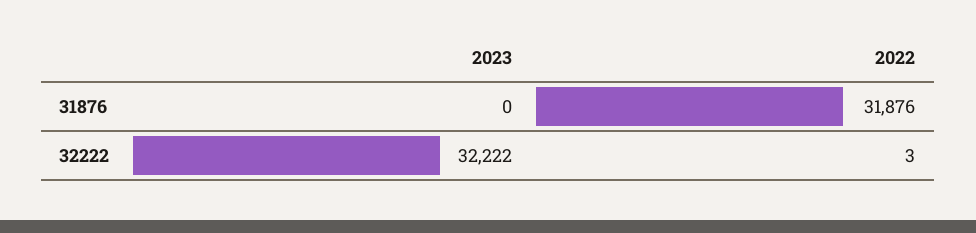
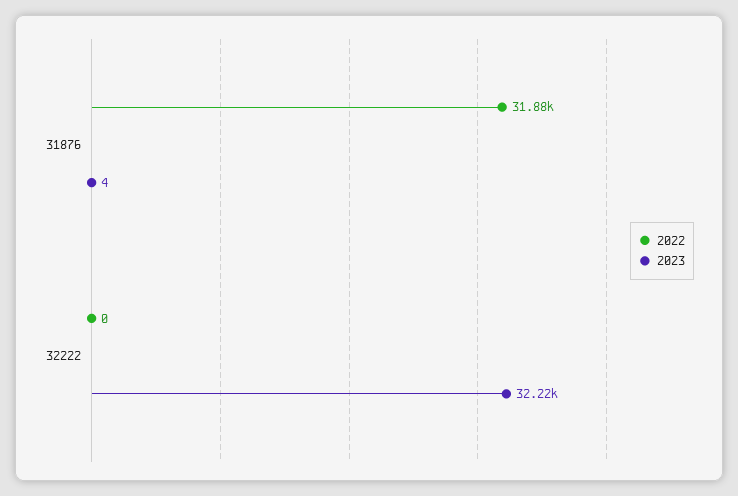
  {
    "2023": {
-     "31876": 0,
+     "31876": 4,
      "32222": 32222
    },
    "2022": {
      "31876": 31876,
-     "32222": 3
+     "32222": 0
    }
  }

